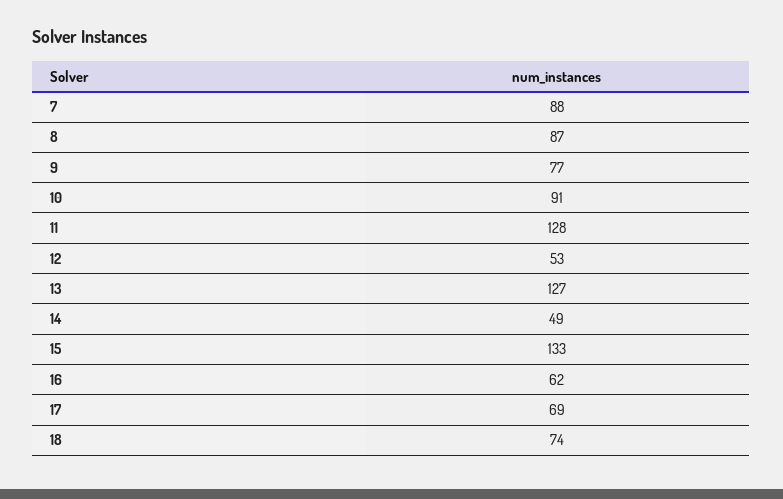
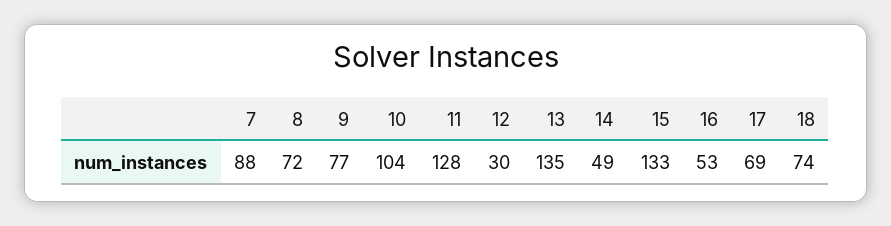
  {
    "7": 88,
-   "8": 87,
+   "8": 72,
    "9": 77,
-   "10": 91,
+   "10": 104,
    "11": 128,
-   "12": 53,
+   "12": 30,
-   "13": 127,
+   "13": 135,
    "14": 49,
    "15": 133,
-   "16": 62,
+   "16": 53,
    "17": 69,
    "18": 74
  }

